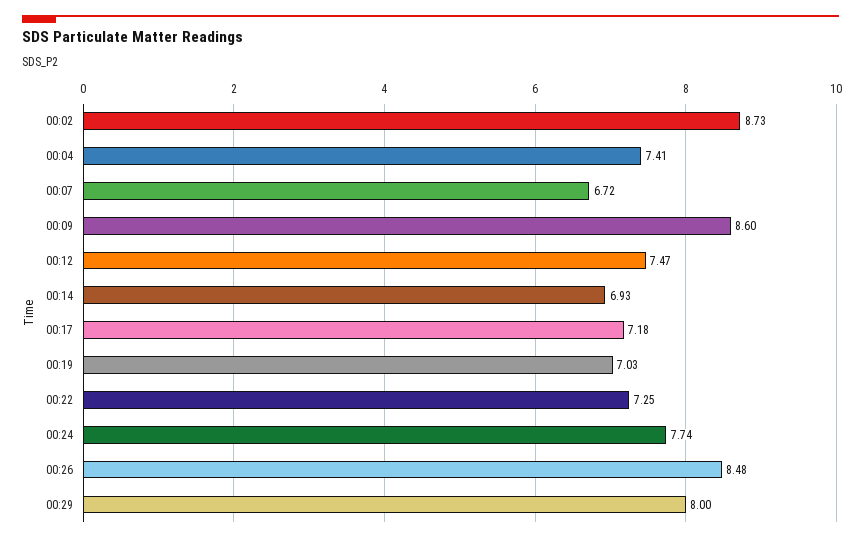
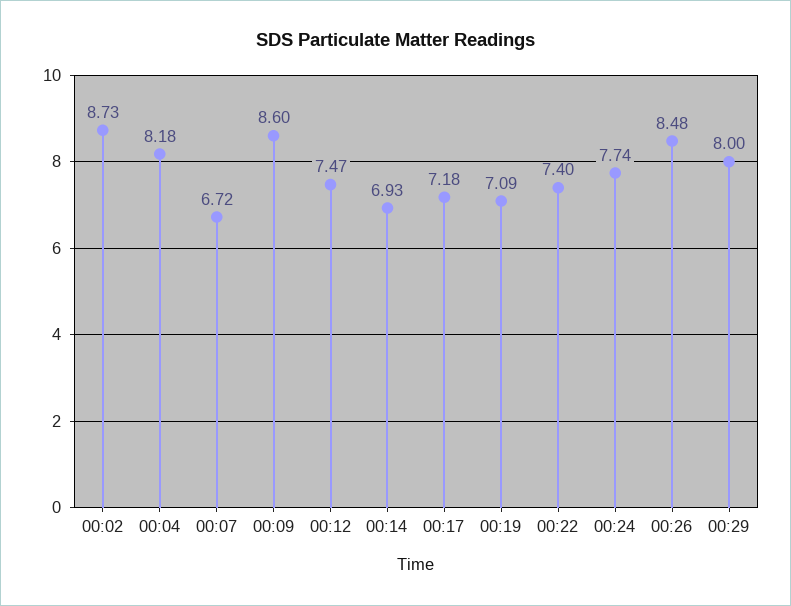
  {
    "00:02": 8.73,
-   "00:04": 7.41,
+   "00:04": 8.18,
    "00:07": 6.72,
    "00:09": 8.6,
    "00:12": 7.47,
    "00:14": 6.93,
    "00:17": 7.18,
-   "00:19": 7.03,
+   "00:19": 7.09,
-   "00:22": 7.25,
+   "00:22": 7.4,
    "00:24": 7.74,
    "00:26": 8.48,
    "00:29": 8
  }

